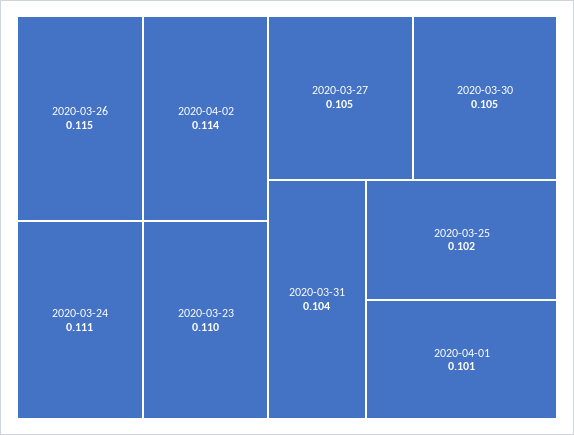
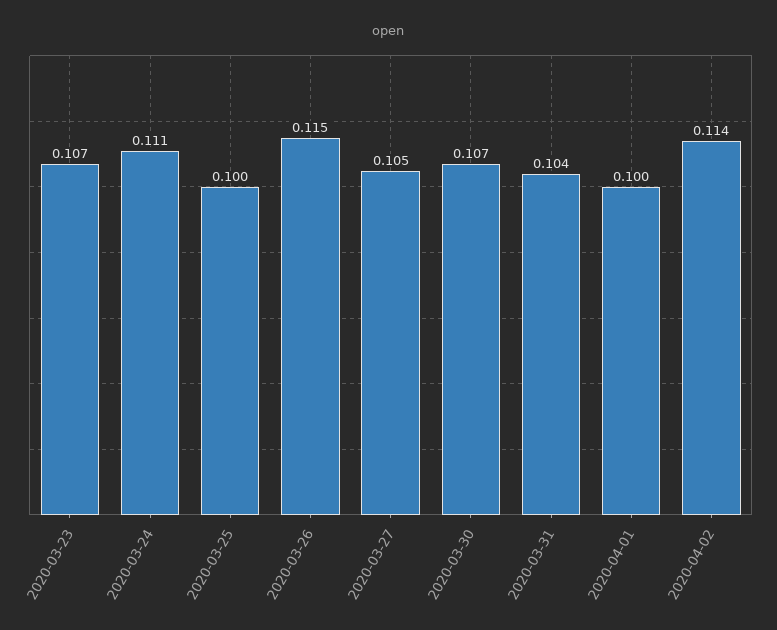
  {
    "2020-03-26": 0.115,
    "2020-04-02": 0.114,
    "2020-03-24": 0.111,
-   "2020-03-23": 0.11,
+   "2020-03-23": 0.107,
    "2020-03-27": 0.105,
-   "2020-03-30": 0.105,
+   "2020-03-30": 0.107,
    "2020-03-31": 0.104,
-   "2020-03-25": 0.102,
+   "2020-03-25": 0.1,
-   "2020-04-01": 0.101
+   "2020-04-01": 0.1
  }

